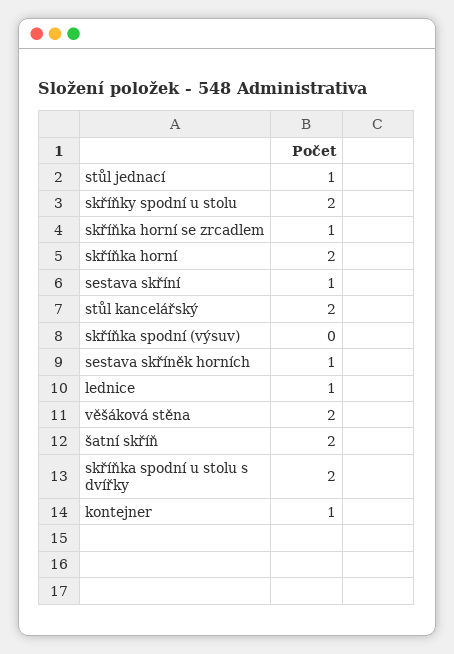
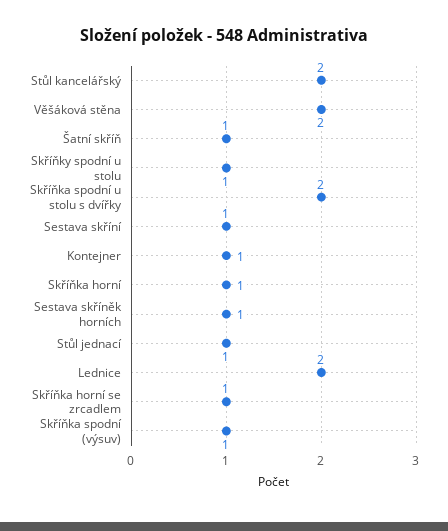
  {
    "stůl jednací": 1,
-   "skříňky spodní u stolu": 2,
+   "skříňky spodní u stolu": 1,
    "skříňka horní se zrcadlem": 1,
-   "skříňka horní": 2,
+   "skříňka horní": 1,
    "sestava skříní": 1,
    "stůl kancelářský": 2,
-   "skříňka spodní (výsuv)": 0,
+   "skříňka spodní (výsuv)": 1,
    "sestava skříněk horních": 1,
-   "lednice": 1,
+   "lednice": 2,
    "věšáková stěna": 2,
-   "šatní skříň": 2,
+   "šatní skříň": 1,
    "skříňka spodní u stolu s dvířky": 2,
    "kontejner": 1
  }

